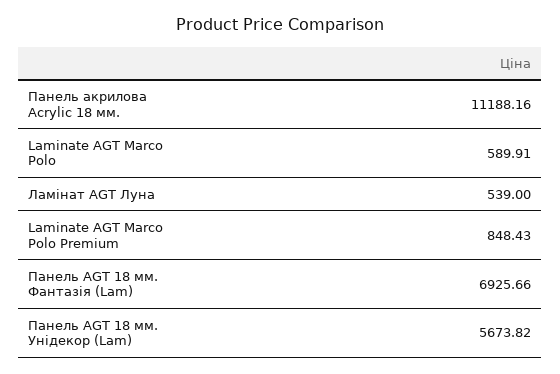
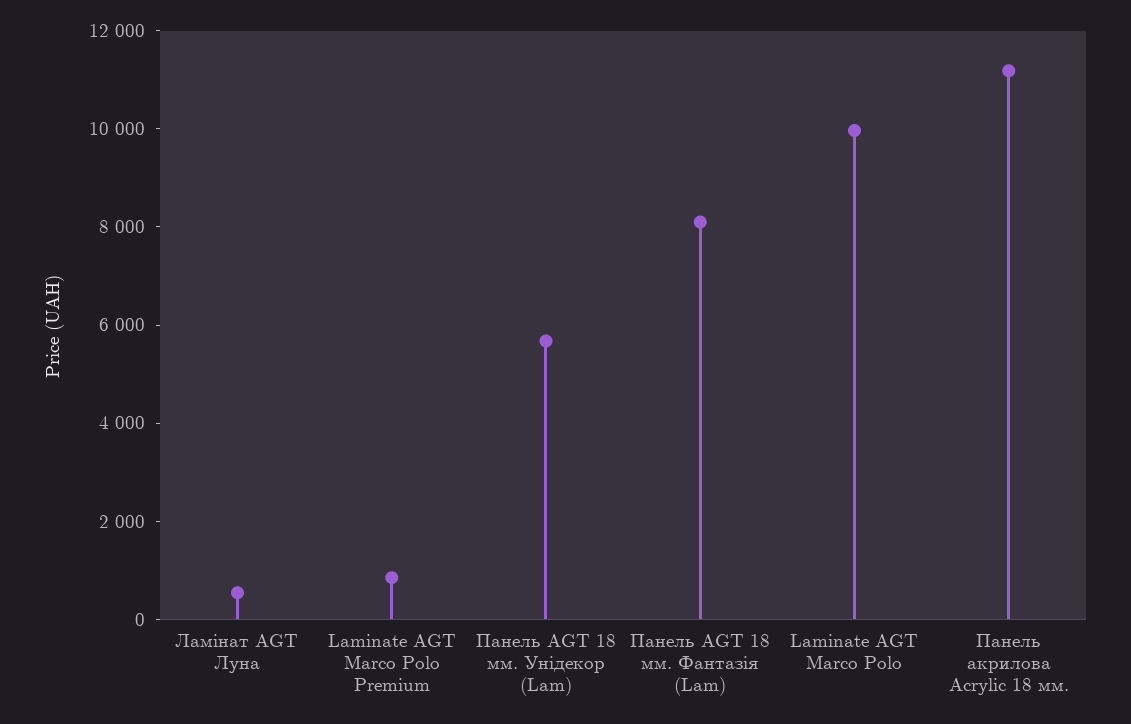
  {
    "Панель акрилова Acrylic 18 мм.": 11188.16,
-   "Laminate AGT Marco Polo": 589.91,
+   "Laminate AGT Marco Polo": 10000,
    "Ламінат AGT Луна": 539,
    "Laminate AGT Marco Polo Premium": 848.43,
-   "Панель AGT 18 мм. Фантазія (Lam)": 6925.66,
+   "Панель AGT 18 мм. Фантазія (Lam)": 8000,
    "Панель AGT 18 мм. Унідекор (Lam)": 5673.82
  }

